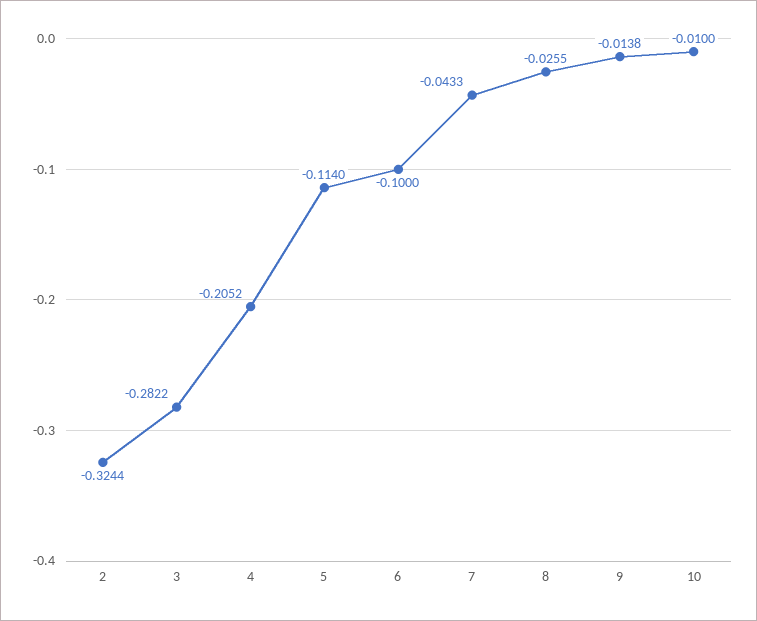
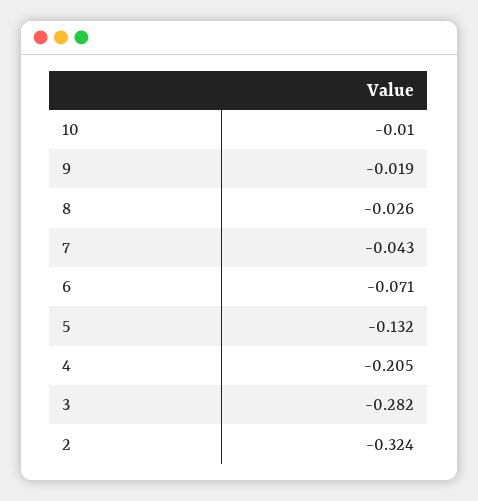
  {
    "2": -0.3244,
    "3": -0.2822,
    "4": -0.2052,
-   "5": -0.114,
+   "5": -0.132,
-   "6": -0.1,
+   "6": -0.071,
    "7": -0.0433,
    "8": -0.0255,
-   "9": -0.0138,
+   "9": -0.019,
    "10": -0.01
  }

